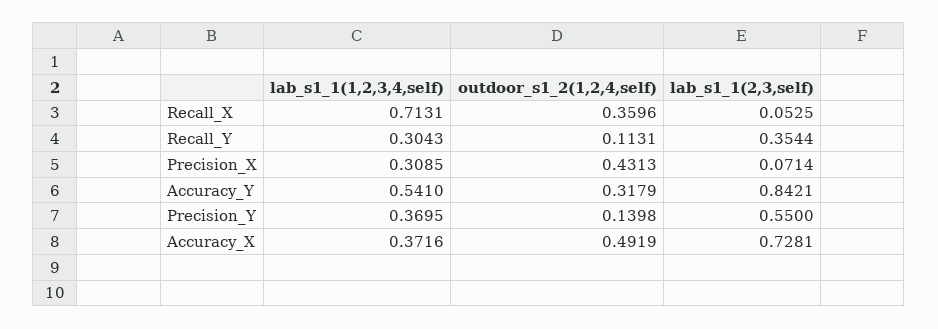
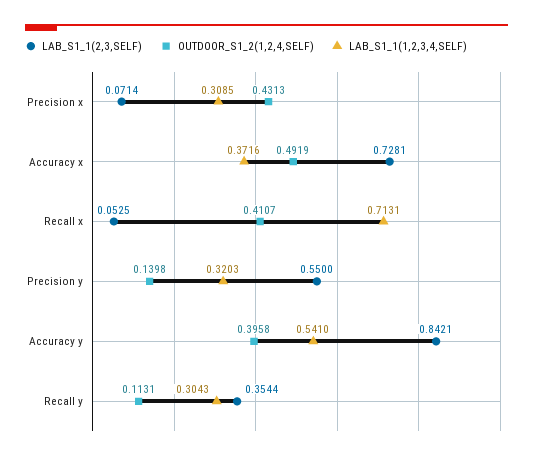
  {
    "lab_s1_1(1,2,3,4,self)": {
      "Recall_X": 0.7131,
      "Recall_Y": 0.3043,
      "Precision_X": 0.3085,
      "Accuracy_Y": 0.541,
-     "Precision_Y": 0.3695,
+     "Precision_Y": 0.3203,
      "Accuracy_X": 0.3716
    },
    "outdoor_s1_2(1,2,4,self)": {
-     "Recall_X": 0.3596,
+     "Recall_X": 0.4107,
      "Recall_Y": 0.1131,
      "Precision_X": 0.4313,
-     "Accuracy_Y": 0.3179,
+     "Accuracy_Y": 0.3958,
      "Precision_Y": 0.1398,
      "Accuracy_X": 0.4919
    },
    "lab_s1_1(2,3,self)": {
      "Recall_X": 0.0525,
      "Recall_Y": 0.3544,
      "Precision_X": 0.0714,
      "Accuracy_Y": 0.8421,
      "Precision_Y": 0.55,
      "Accuracy_X": 0.7281
    }
  }

